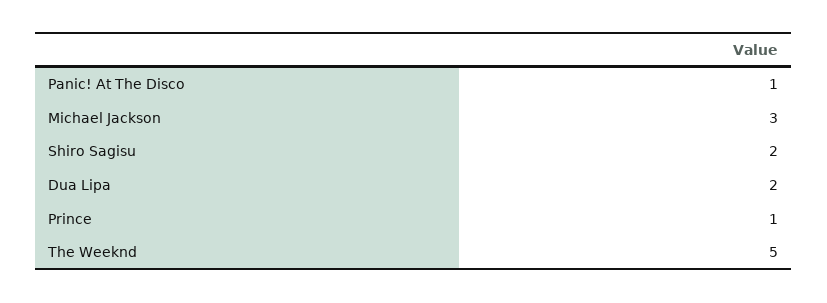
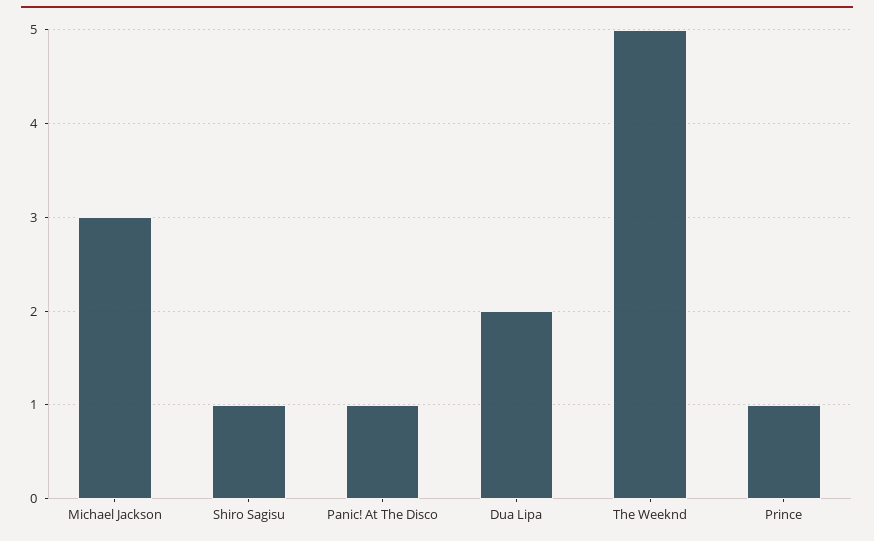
  {
    "Panic! At The Disco": 1,
    "Michael Jackson": 3,
-   "Shiro Sagisu": 2,
+   "Shiro Sagisu": 1,
    "Dua Lipa": 2,
    "Prince": 1,
    "The Weeknd": 5
  }

